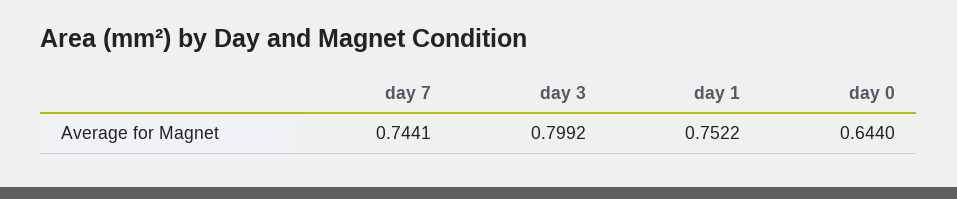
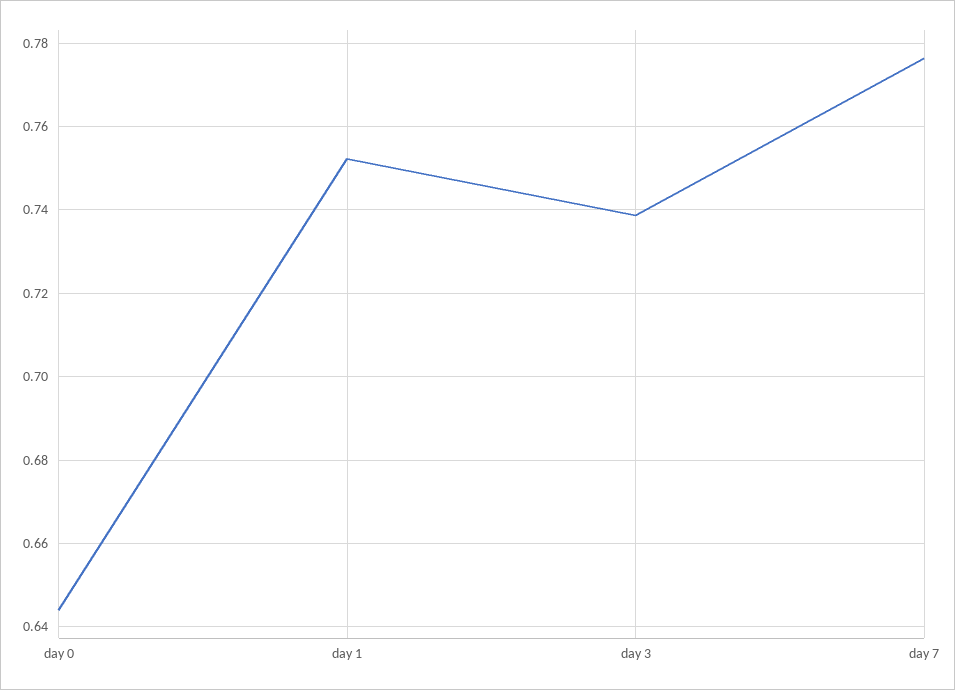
  {
-   "day 7": 0.7441,
+   "day 7": 0.776,
-   "day 3": 0.7992,
+   "day 3": 0.738,
    "day 1": 0.7522,
    "day 0": 0.644
  }

